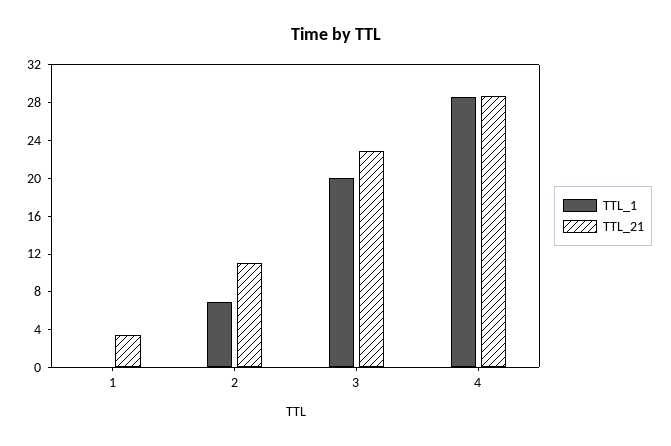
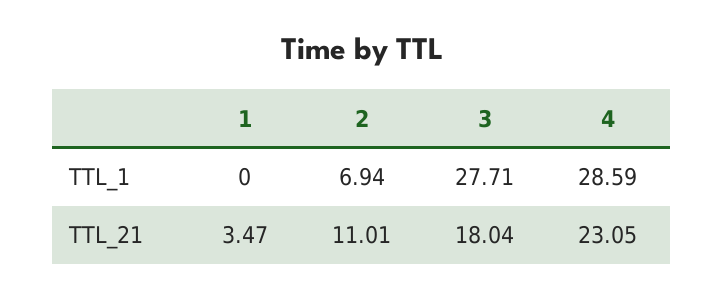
  {
    "TTL_1": {
      "1": 0,
      "2": 6.94,
-     "3": 20,
+     "3": 27.71,
      "4": 28.59
    },
    "TTL_21": {
      "1": 3.47,
      "2": 11.01,
-     "3": 23,
+     "3": 18.04,
-     "4": 29
+     "4": 23.05
    }
  }

